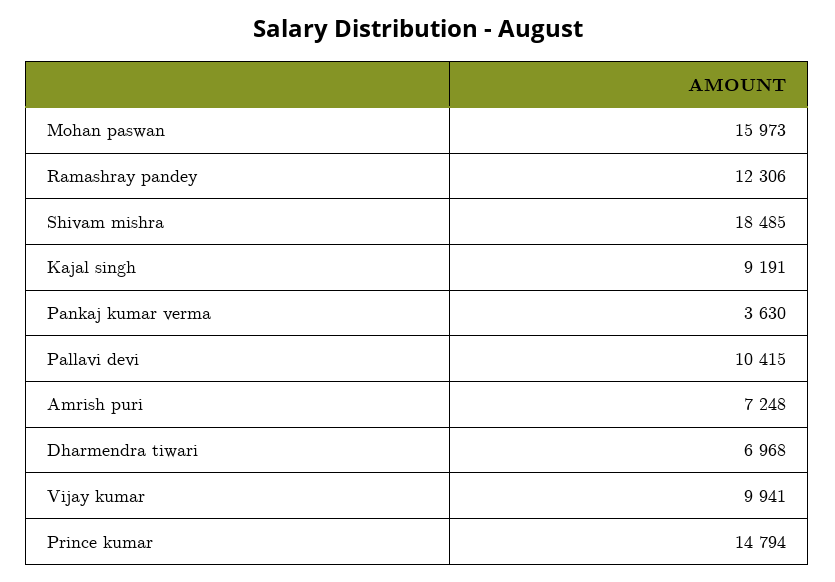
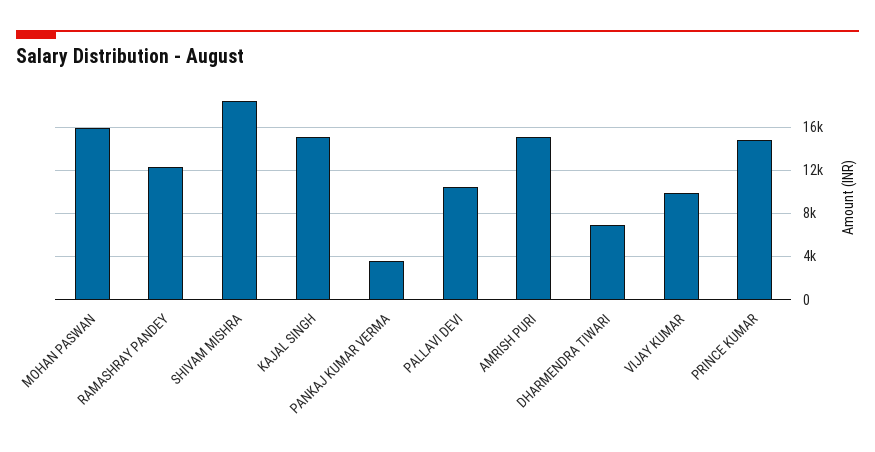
  {
    "Mohan paswan": 15973,
    "Ramashray pandey": 12306,
    "Shivam mishra": 18485,
-   "Kajal singh": 9191,
+   "Kajal singh": 15000,
    "Pankaj kumar verma": 3630,
    "Pallavi devi": 10415,
-   "Amrish puri": 7248,
+   "Amrish puri": 15000,
    "Dharmendra tiwari": 6968,
    "Vijay kumar": 9941,
    "Prince kumar": 14794
  }

